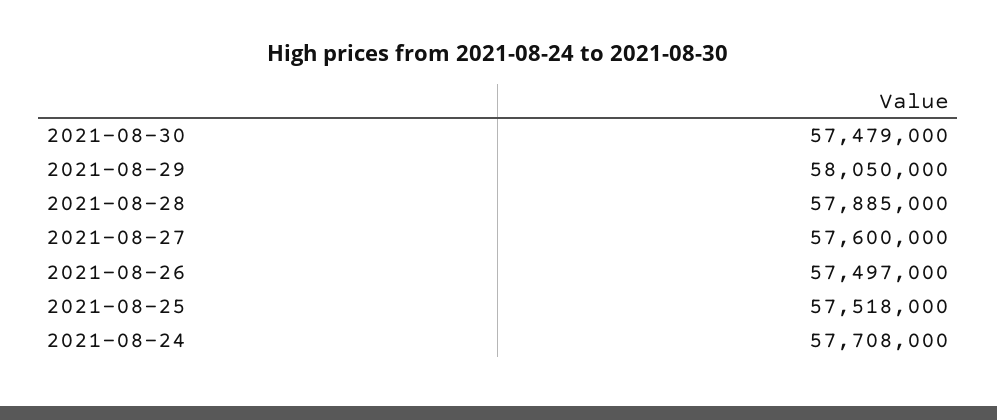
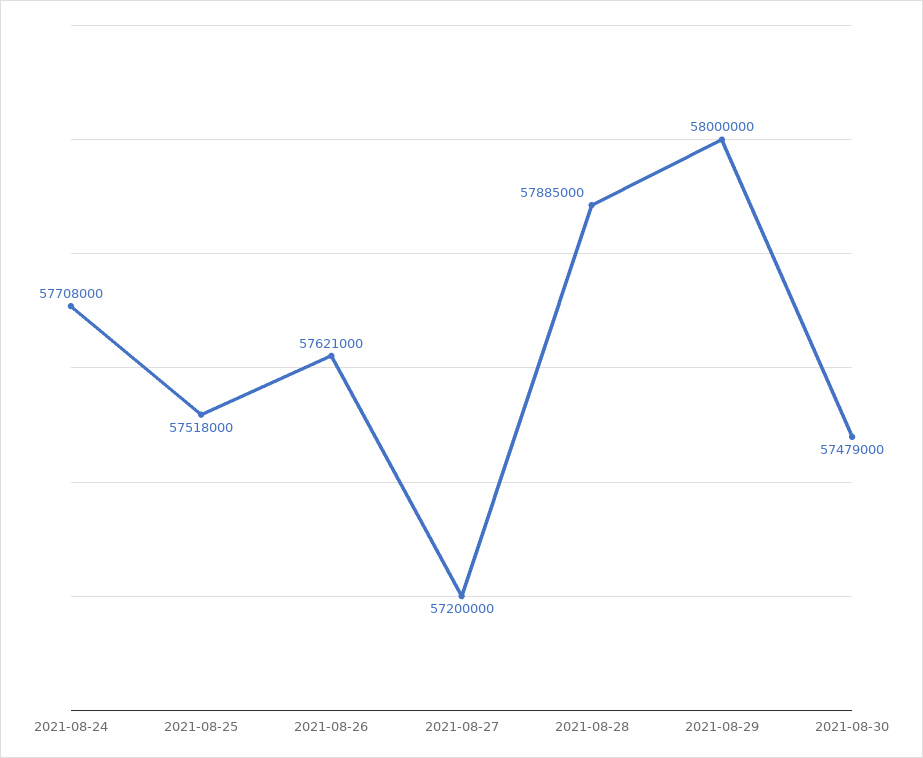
  {
    "2021-08-30": 57479000,
-   "2021-08-29": 58050000,
+   "2021-08-29": 58000000,
    "2021-08-28": 57885000,
-   "2021-08-27": 57600000,
+   "2021-08-27": 57200000,
-   "2021-08-26": 57497000,
+   "2021-08-26": 57621000,
    "2021-08-25": 57518000,
    "2021-08-24": 57708000
  }

